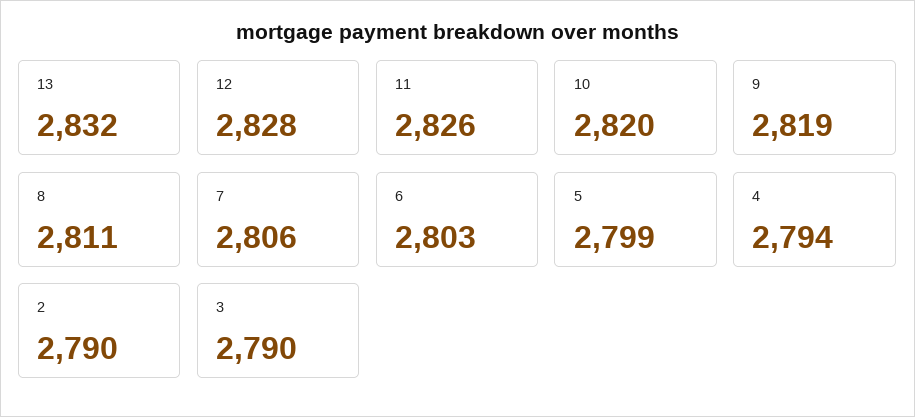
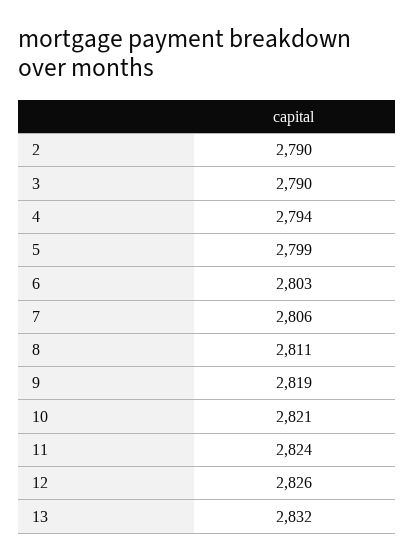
  {
    "13": 2832,
-   "12": 2828,
+   "12": 2826,
-   "11": 2826,
+   "11": 2824,
-   "10": 2820,
+   "10": 2821,
    "9": 2819,
    "8": 2811,
    "7": 2806,
    "6": 2803,
    "5": 2799,
    "4": 2794,
    "2": 2790,
    "3": 2790
  }

